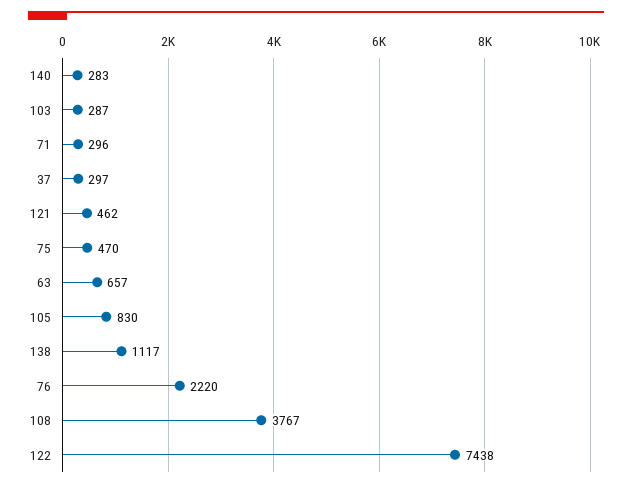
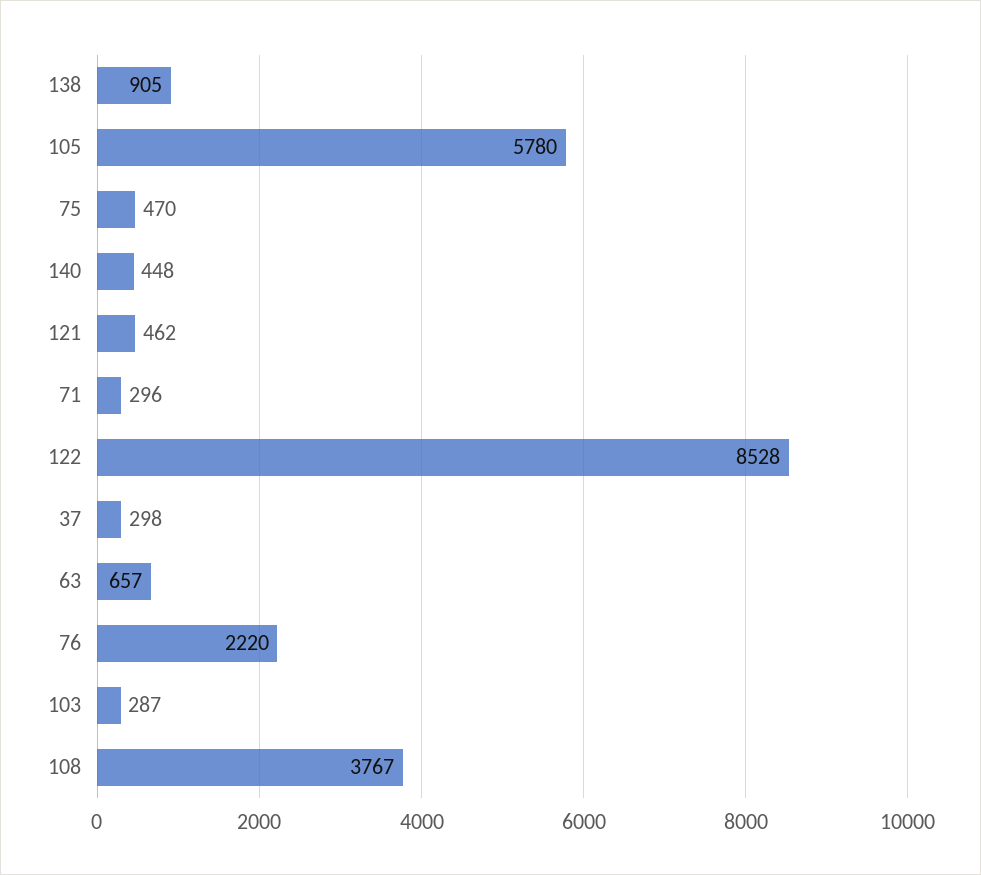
  {
-   "140": 283,
+   "140": 448,
    "103": 287,
    "71": 296,
-   "37": 297,
+   "37": 298,
    "121": 462,
    "75": 470,
    "63": 657,
-   "105": 830,
+   "105": 5780,
-   "138": 1117,
+   "138": 905,
    "76": 2220,
    "108": 3767,
-   "122": 7438
+   "122": 8528
  }

